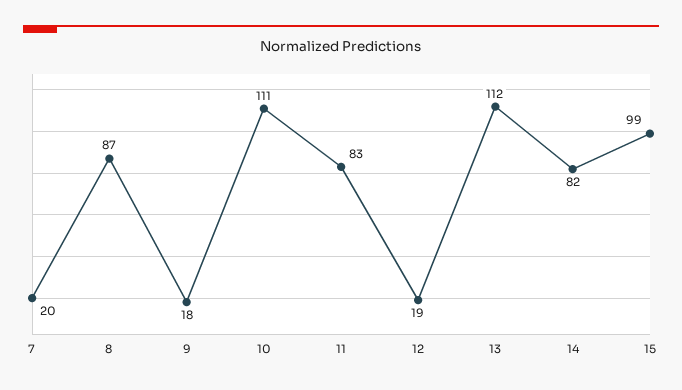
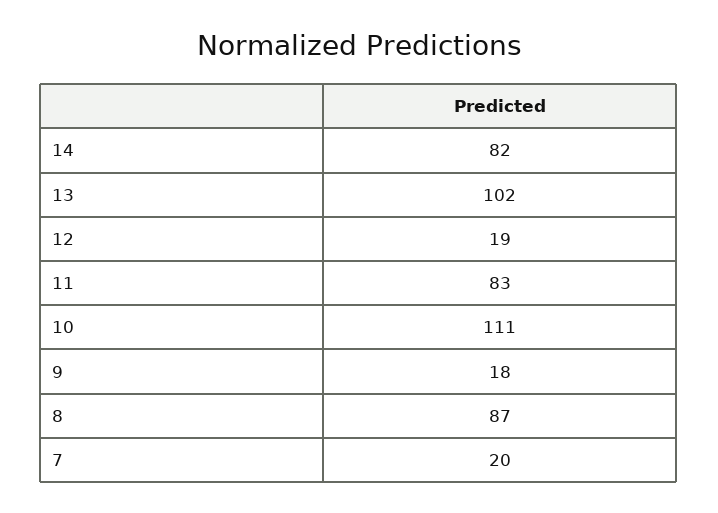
  {
    "7": 20,
    "8": 87,
    "9": 18,
    "10": 111,
    "11": 83,
    "12": 19,
-   "13": 112,
+   "13": 102,
-   "14": 82,
+   "14": 82
-   "15": 99
  }

